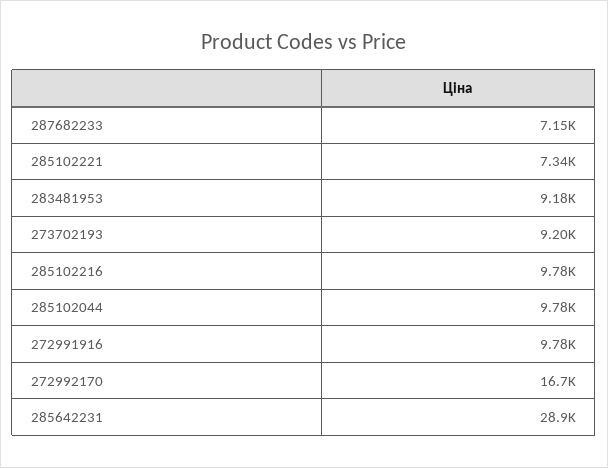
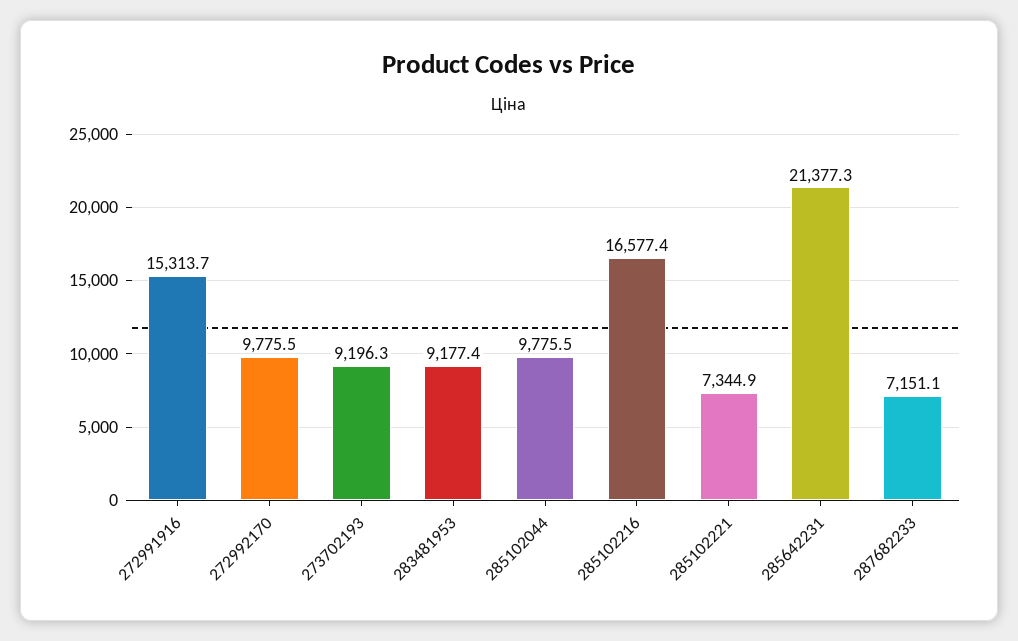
  {
    "287682233": 7151.1,
    "285102221": 7344.9,
    "283481953": 9177.4,
    "273702193": 9196.3,
-   "285102216": 9780,
+   "285102216": 16577.4,
    "285102044": 9775.5,
-   "272991916": 9780,
+   "272991916": 15313.7,
-   "272992170": 16700,
+   "272992170": 9775.5,
-   "285642231": 28900
+   "285642231": 21377.3
  }

